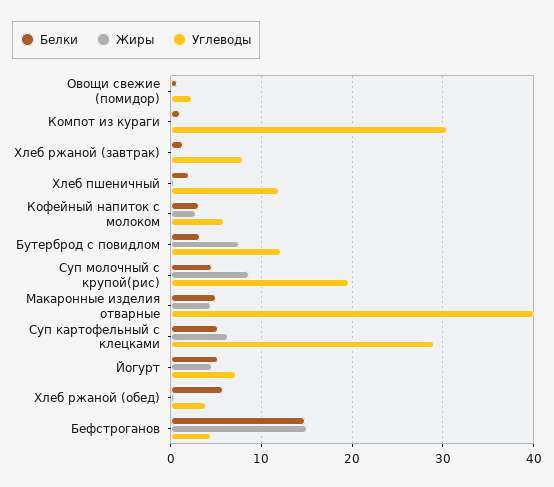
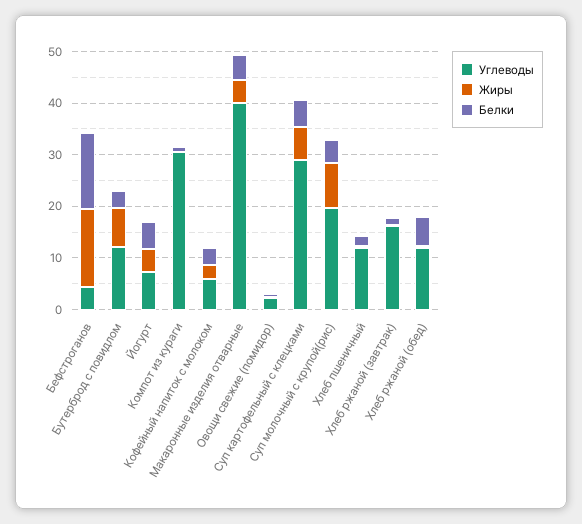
  {
    "Белки": {
      "Овощи свежие (помидор)": 1,
      "Компот из кураги": 1,
      "Хлеб ржаной (завтрак)": 1,
      "Хлеб пшеничный": 2,
      "Кофейный напиток с молоком": 3,
      "Бутерброд с повидлом": 3,
      "Суп молочный с крупой(рис)": 5,
      "Макаронные изделия отварные": 5,
      "Суп картофельный с клецками": 5,
      "Йогурт": 5,
      "Хлеб ржаной (обед)": 6,
      "Бефстроганов": 15
    },
    "Жиры": {
      "Овощи свежие (помидор)": 0,
      "Компот из кураги": 0,
      "Хлеб ржаной (завтрак)": 0,
      "Хлеб пшеничный": 0,
      "Кофейный напиток с молоком": 3,
      "Бутерброд с повидлом": 8,
      "Суп молочный с крупой(рис)": 9,
      "Макаронные изделия отварные": 4,
      "Суп картофельный с клецками": 6,
      "Йогурт": 5,
      "Хлеб ржаной (обед)": 0,
      "Бефстроганов": 15
    },
    "Углеводы": {
      "Овощи свежие (помидор)": 2,
      "Компот из кураги": 31,
-     "Хлеб ржаной (завтрак)": 8,
+     "Хлеб ржаной (завтрак)": 16,
      "Хлеб пшеничный": 12,
      "Кофейный напиток с молоком": 6,
      "Бутерброд с повидлом": 12,
      "Суп молочный с крупой(рис)": 20,
      "Макаронные изделия отварные": 40,
      "Суп картофельный с клецками": 29,
      "Йогурт": 7,
-     "Хлеб ржаной (обед)": 4,
+     "Хлеб ржаной (обед)": 12,
      "Бефстроганов": 4
    }
  }

